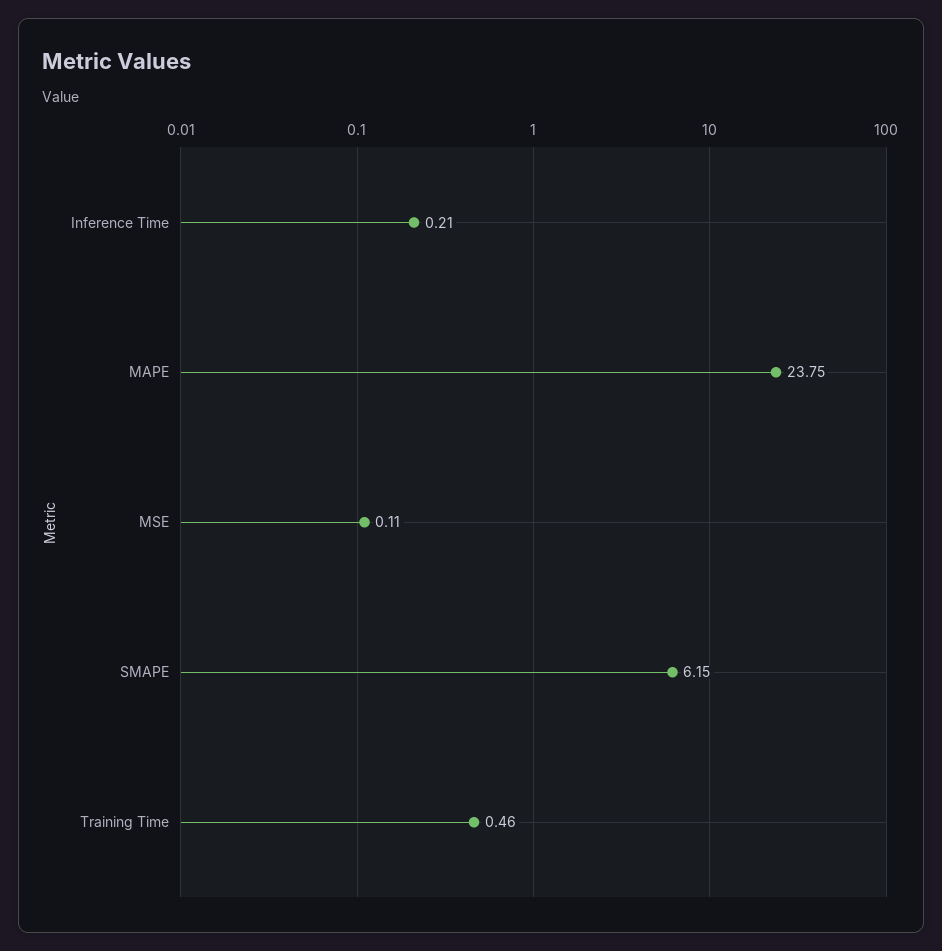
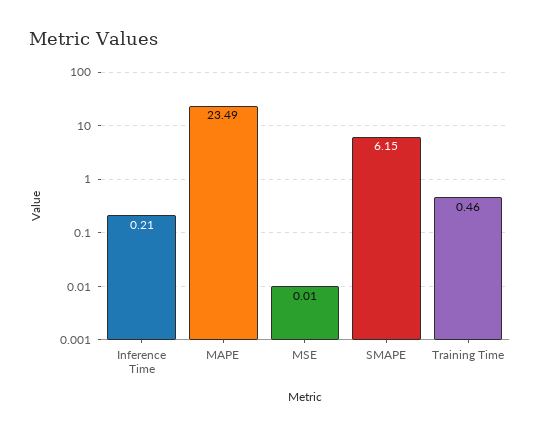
  {
    "Inference Time": 0.21,
-   "MAPE": 23.75,
+   "MAPE": 23.49,
-   "MSE": 0.11,
+   "MSE": 0.01,
    "SMAPE": 6.15,
    "Training Time": 0.46
  }

